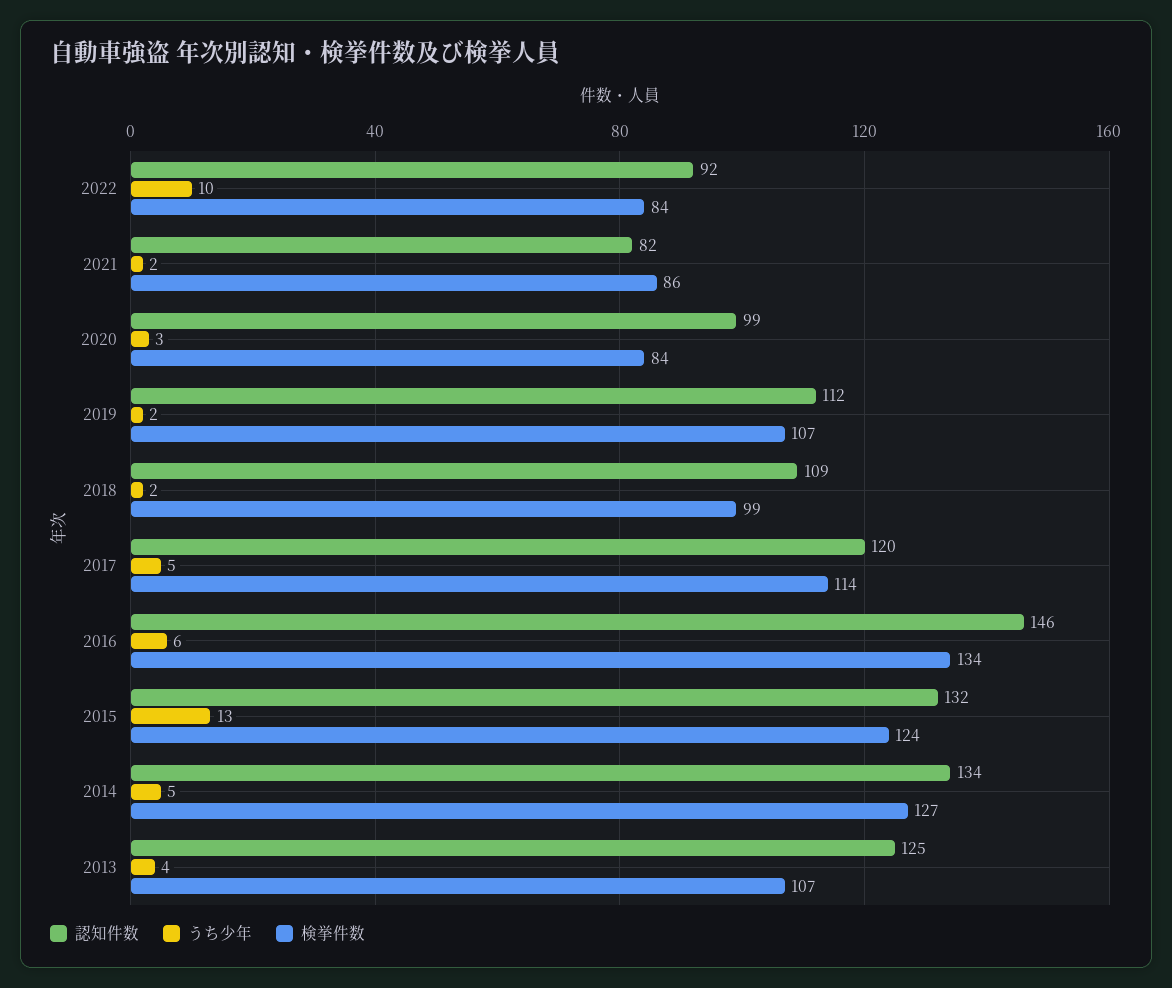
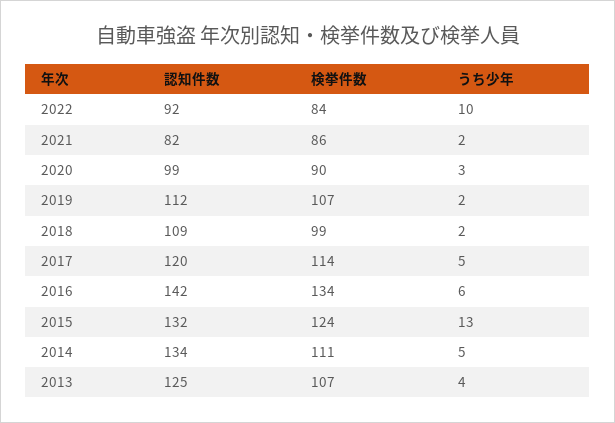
  {
    "認知件数": {
      "2022": 92,
      "2021": 82,
      "2020": 99,
      "2019": 112,
      "2018": 109,
      "2017": 120,
-     "2016": 146,
+     "2016": 142,
      "2015": 132,
      "2014": 134,
      "2013": 125
    },
    "うち少年": {
      "2022": 10,
      "2021": 2,
      "2020": 3,
      "2019": 2,
      "2018": 2,
      "2017": 5,
      "2016": 6,
      "2015": 13,
      "2014": 5,
      "2013": 4
    },
    "検挙件数": {
      "2022": 84,
      "2021": 86,
-     "2020": 84,
+     "2020": 90,
      "2019": 107,
      "2018": 99,
      "2017": 114,
      "2016": 134,
      "2015": 124,
-     "2014": 127,
+     "2014": 111,
      "2013": 107
    }
  }

